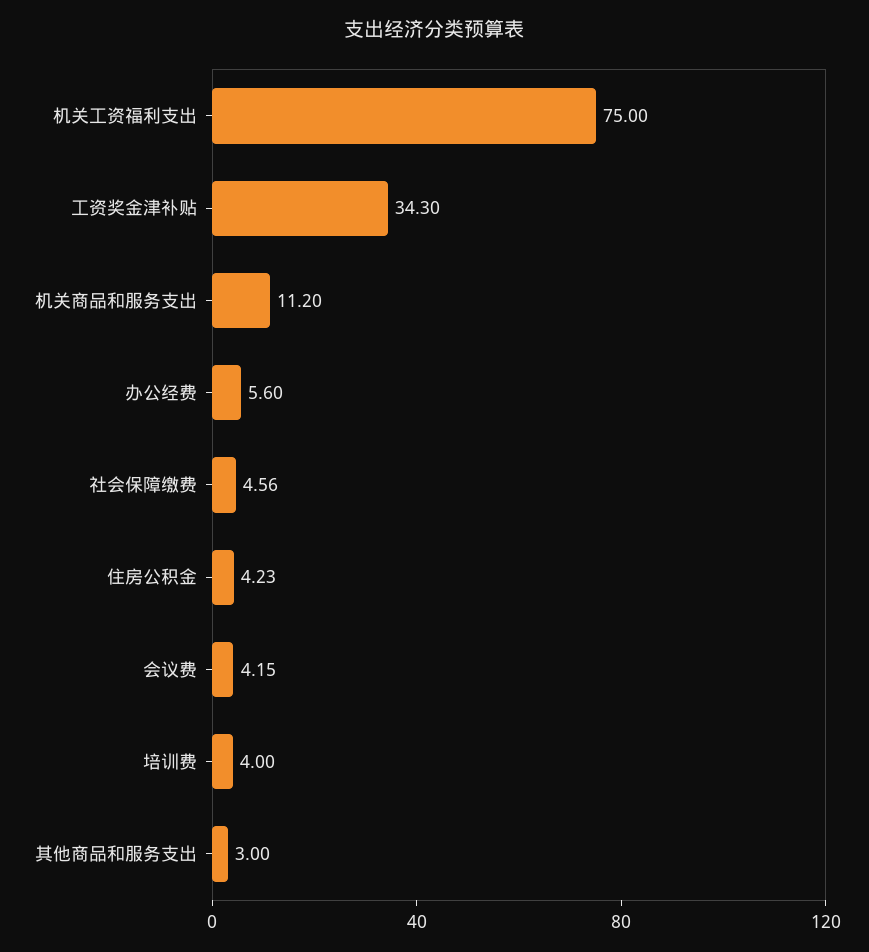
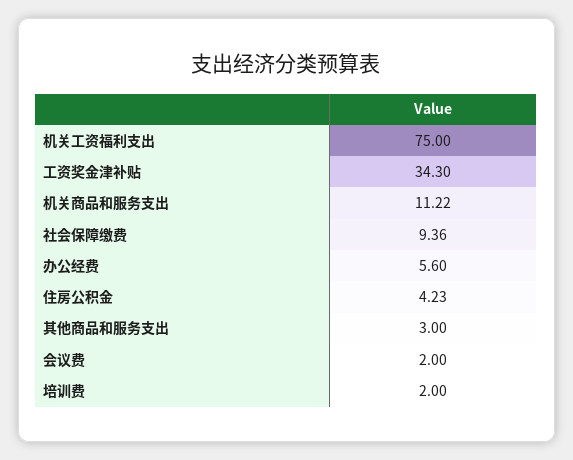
  {
    "机关工资福利支出": 75,
    "工资奖金津补贴": 34.3,
-   "机关商品和服务支出": 11.2,
+   "机关商品和服务支出": 11.22,
    "办公经费": 5.6,
-   "社会保障缴费": 4.56,
+   "社会保障缴费": 9.36,
    "住房公积金": 4.23,
-   "会议费": 4.15,
+   "会议费": 2,
-   "培训费": 4,
+   "培训费": 2,
    "其他商品和服务支出": 3
  }

